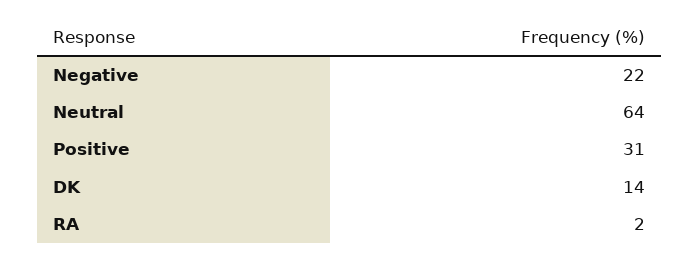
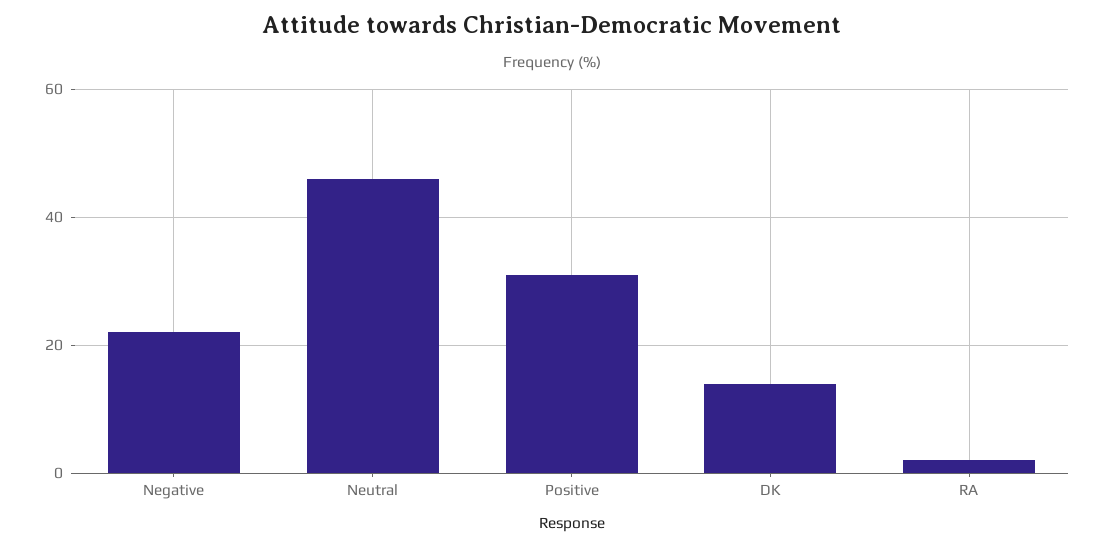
  {
    "Negative": 22,
-   "Neutral": 64,
+   "Neutral": 45,
    "Positive": 31,
    "DK": 14,
    "RA": 2
  }

